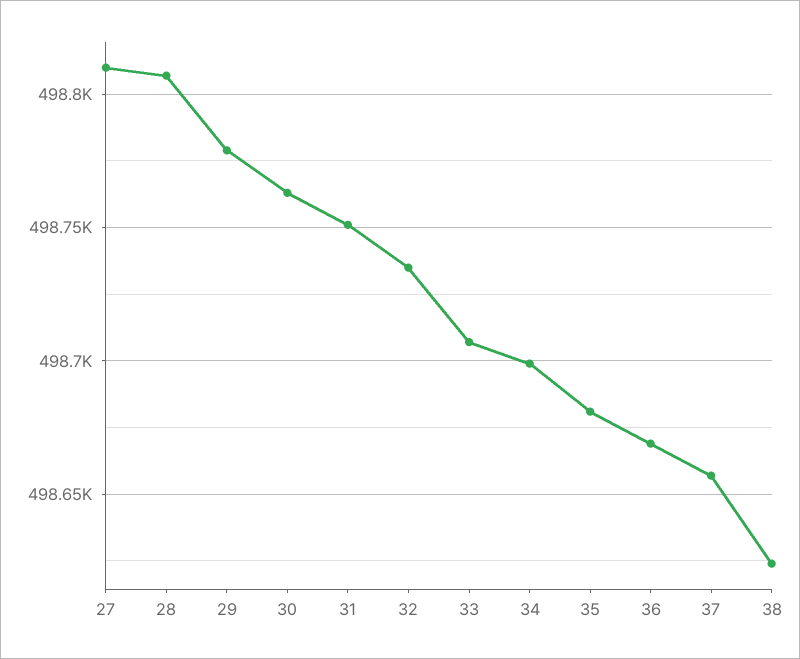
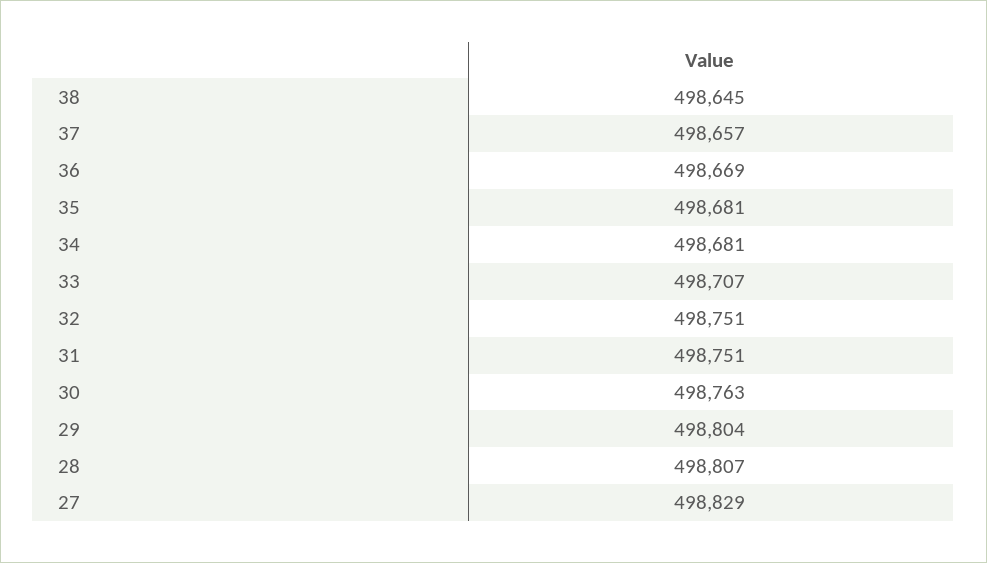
  {
-   "27": 498810,
+   "27": 498829,
    "28": 498807,
-   "29": 498780,
+   "29": 498804,
    "30": 498763,
    "31": 498751,
-   "32": 498735,
+   "32": 498751,
    "33": 498707,
-   "34": 498700,
+   "34": 498681,
    "35": 498681,
    "36": 498669,
    "37": 498657,
-   "38": 498625
+   "38": 498645
  }

